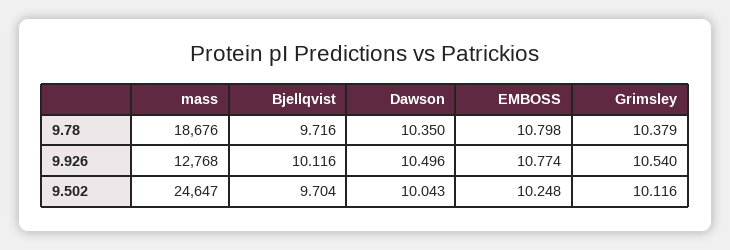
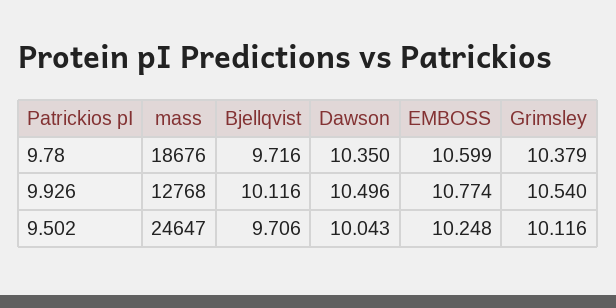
  {
    "mass": {
      "9.78": 18676,
      "9.926": 12768,
      "9.502": 24647
    },
    "Bjellqvist": {
      "9.78": 9.716,
      "9.926": 10.116,
-     "9.502": 9.704
+     "9.502": 9.706
    },
    "Dawson": {
      "9.78": 10.35,
      "9.926": 10.496,
      "9.502": 10.043
    },
    "EMBOSS": {
-     "9.78": 10.798,
+     "9.78": 10.599,
      "9.926": 10.774,
      "9.502": 10.248
    },
    "Grimsley": {
      "9.78": 10.379,
      "9.926": 10.54,
      "9.502": 10.116
    }
  }

